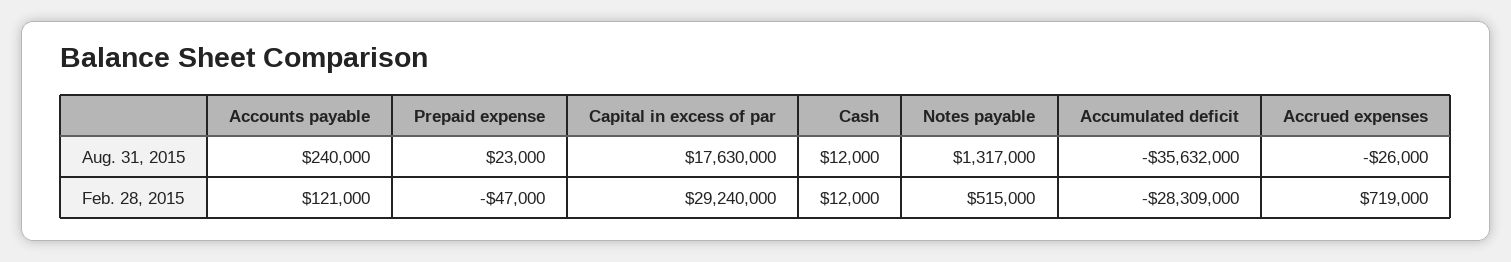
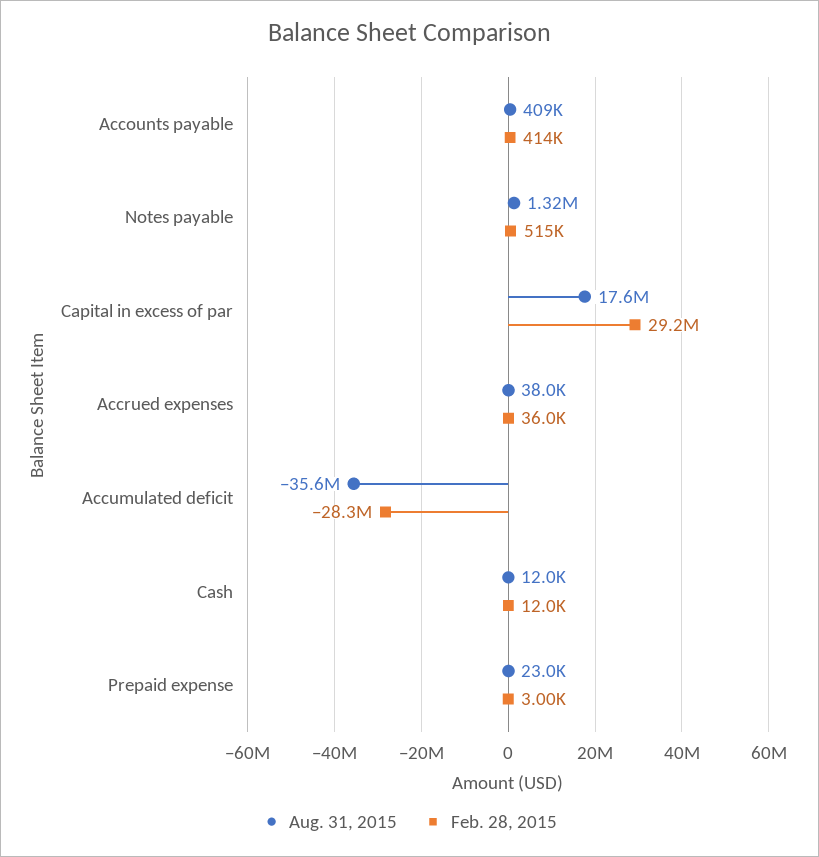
  {
    "Aug. 31, 2015": {
-     "Accounts payable": 240000,
+     "Accounts payable": 409000,
      "Prepaid expense": 23000,
      "Capital in excess of par": 17630000,
      "Cash": 12000,
      "Notes payable": 1317000,
      "Accumulated deficit": -35632000,
-     "Accrued expenses": -26000
+     "Accrued expenses": 38000
    },
    "Feb. 28, 2015": {
-     "Accounts payable": 121000,
+     "Accounts payable": 414000,
-     "Prepaid expense": -47000,
+     "Prepaid expense": 3000,
      "Capital in excess of par": 29240000,
      "Cash": 12000,
      "Notes payable": 515000,
      "Accumulated deficit": -28309000,
-     "Accrued expenses": 719000
+     "Accrued expenses": 36000
    }
  }

